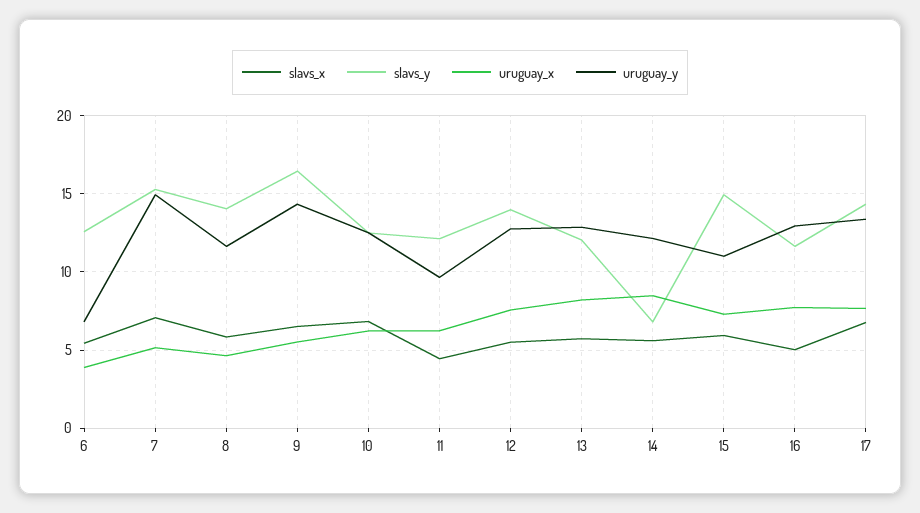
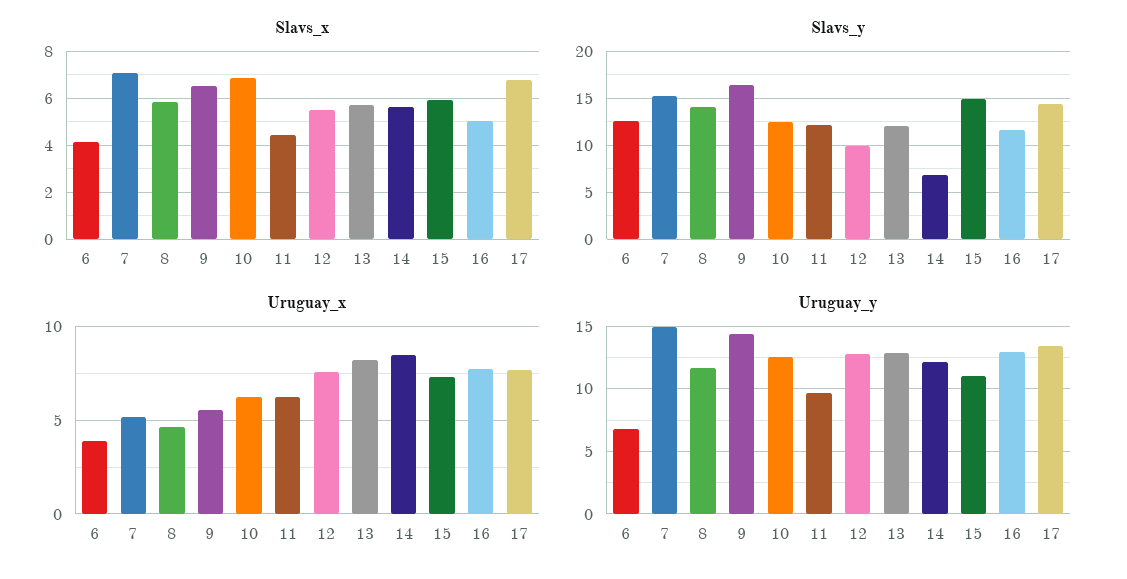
  {
    "slavs_x": {
-     "6": 5.5,
+     "6": 4,
      "7": 7,
      "8": 6,
      "9": 6.5,
      "10": 7,
      "11": 4.5,
      "12": 5.5,
      "13": 5.5,
      "14": 5.5,
      "15": 6,
      "16": 5,
      "17": 7
    },
    "slavs_y": {
      "6": 12.5,
      "7": 15.5,
      "8": 14,
      "9": 16.5,
      "10": 12.5,
      "11": 12,
-     "12": 14,
+     "12": 10,
      "13": 12,
      "14": 7,
      "15": 15,
      "16": 11.5,
      "17": 14.5
    },
    "uruguay_x": {
      "6": 4,
      "7": 5,
      "8": 4.5,
      "9": 5.5,
      "10": 6,
      "11": 6,
      "12": 7.5,
      "13": 8,
      "14": 8.5,
      "15": 7.5,
      "16": 7.5,
      "17": 7.5
    },
    "uruguay_y": {
      "6": 7,
      "7": 15,
      "8": 11.5,
      "9": 14.5,
      "10": 12.5,
      "11": 9.5,
      "12": 13,
      "13": 13,
      "14": 12,
      "15": 11,
      "16": 13,
      "17": 13.5
    }
  }

